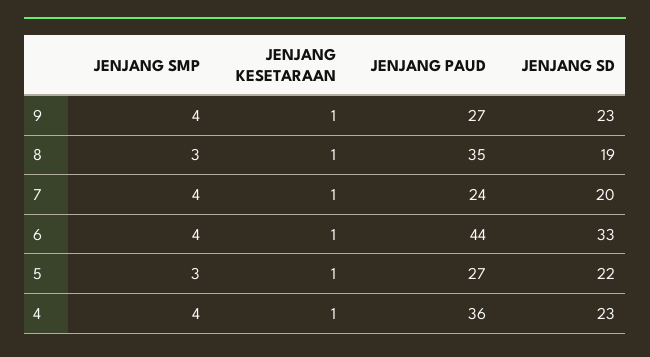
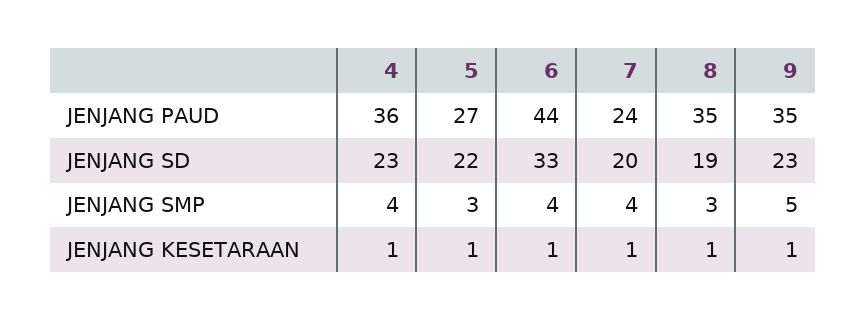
  {
    "JENJANG SMP": {
-     "9": 4,
+     "9": 5,
      "8": 3,
      "7": 4,
      "6": 4,
      "5": 3,
      "4": 4
    },
    "JENJANG KESETARAAN": {
      "9": 1,
      "8": 1,
      "7": 1,
      "6": 1,
      "5": 1,
      "4": 1
    },
    "JENJANG PAUD": {
-     "9": 27,
+     "9": 35,
      "8": 35,
      "7": 24,
      "6": 44,
      "5": 27,
      "4": 36
    },
    "JENJANG SD": {
      "9": 23,
      "8": 19,
      "7": 20,
      "6": 33,
      "5": 22,
      "4": 23
    }
  }

